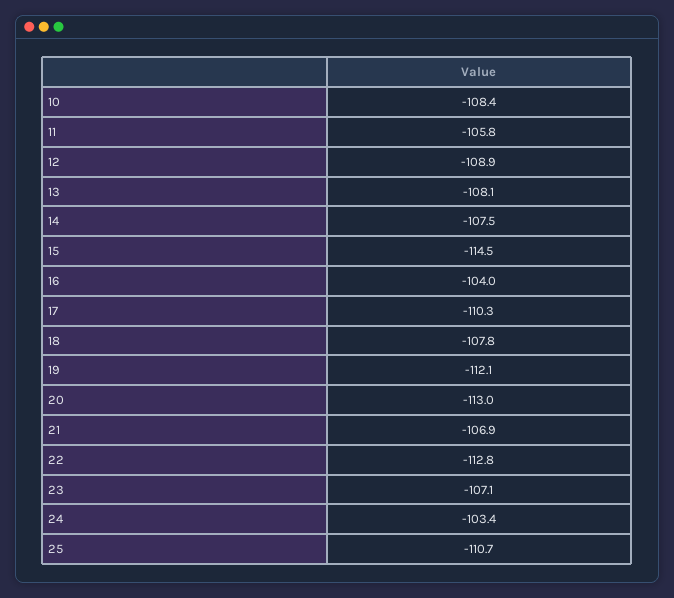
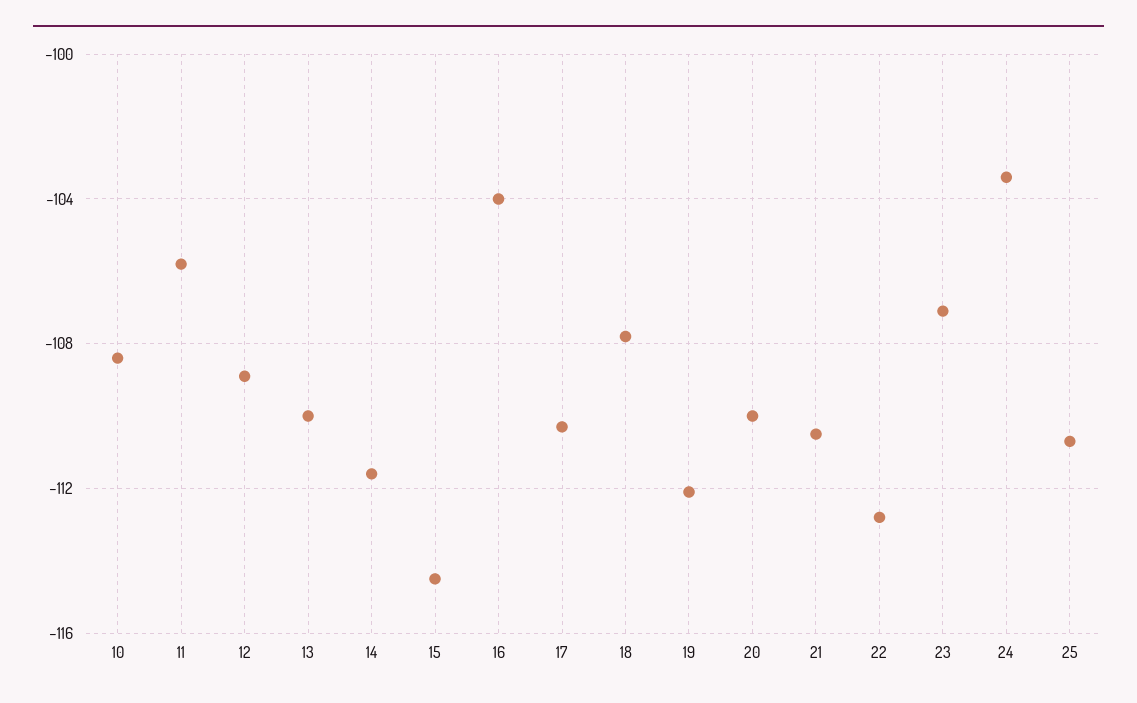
  {
    "10": -108.4,
    "11": -105.8,
    "12": -108.9,
-   "13": -108.1,
+   "13": -110,
-   "14": -107.5,
+   "14": -111.5,
    "15": -114.5,
    "16": -104,
    "17": -110.3,
    "18": -107.8,
    "19": -112.1,
-   "20": -113,
+   "20": -110,
-   "21": -106.9,
+   "21": -110.5,
    "22": -112.8,
    "23": -107.1,
    "24": -103.4,
    "25": -110.7
  }

